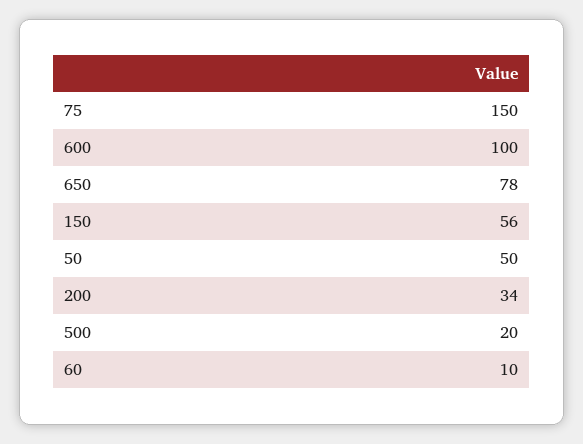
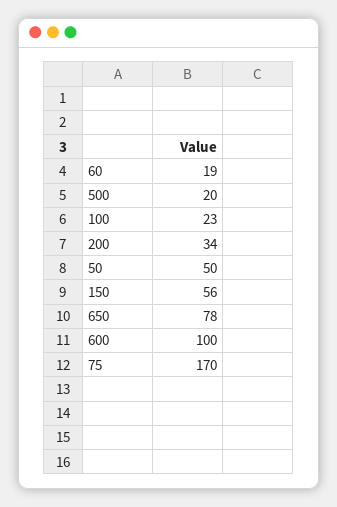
  {
-   "75": 150,
+   "75": 170,
    "600": 100,
    "650": 78,
    "150": 56,
    "50": 50,
    "200": 34,
    "500": 20,
-   "60": 10
+   "60": 19,
+   "100": 23
  }

